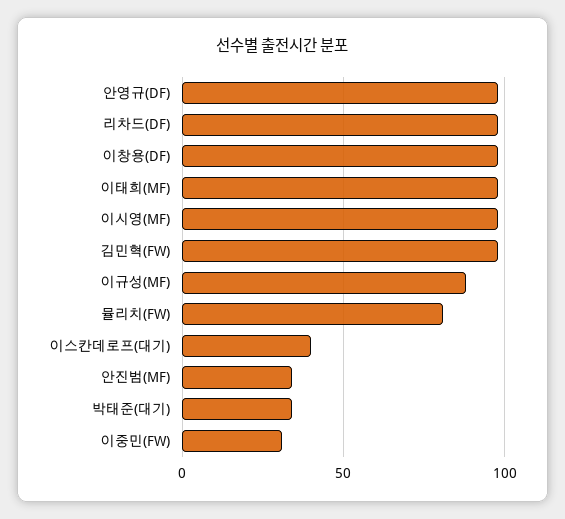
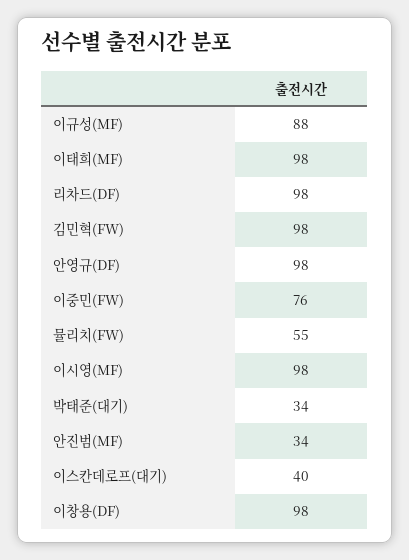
  {
    "안영규(DF)": 98,
    "리차드(DF)": 98,
    "이창용(DF)": 98,
    "이태희(MF)": 98,
    "이시영(MF)": 98,
    "김민혁(FW)": 98,
    "이규성(MF)": 88,
-   "뮬리치(FW)": 80,
+   "뮬리치(FW)": 55,
    "이스칸데로프(대기)": 40,
    "안진범(MF)": 34,
    "박태준(대기)": 34,
-   "이중민(FW)": 30
+   "이중민(FW)": 76
  }

